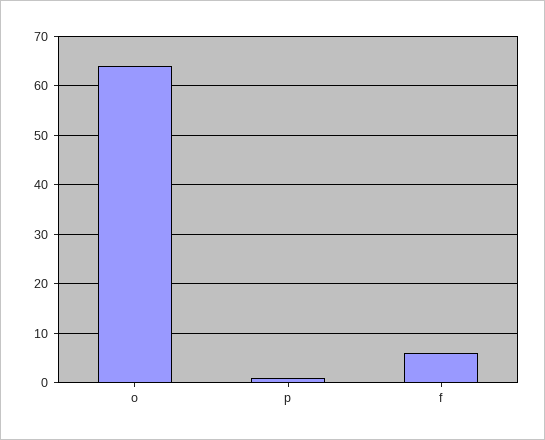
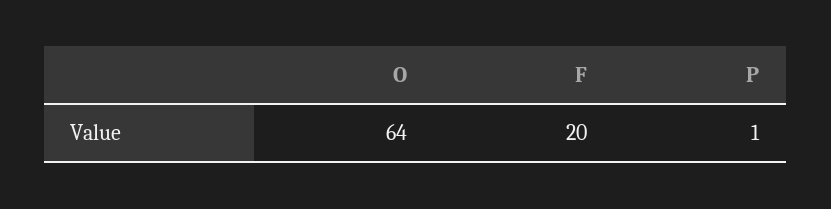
  {
    "o": 64,
    "p": 1,
-   "f": 5
+   "f": 20
  }

